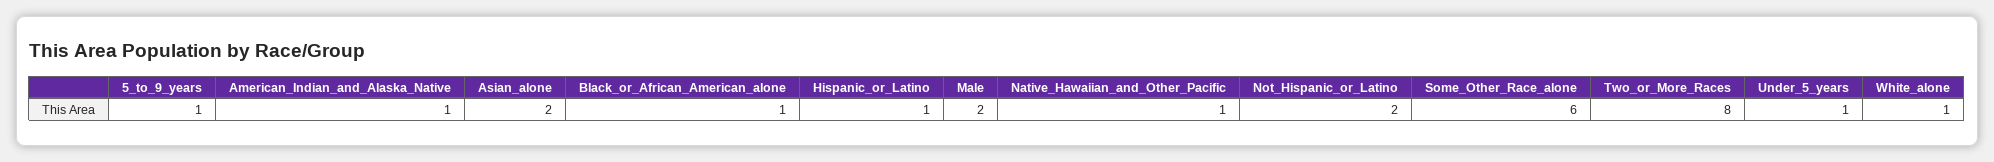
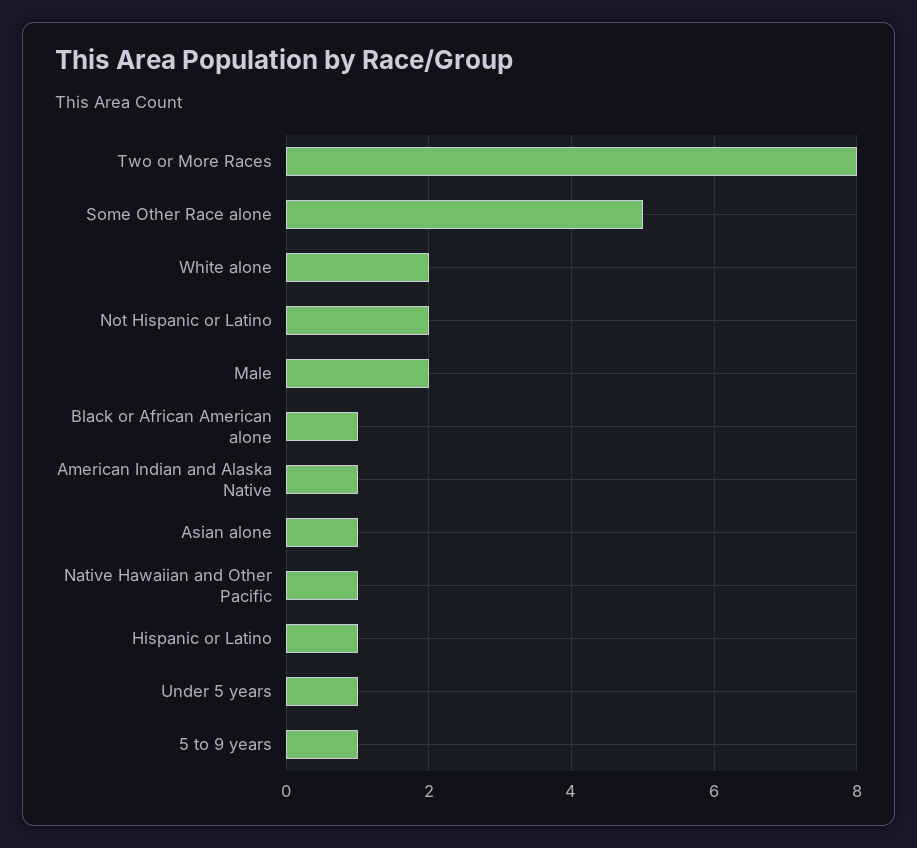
  {
    "5_to_9_years": 1,
    "American_Indian_and_Alaska_Native": 1,
-   "Asian_alone": 2,
+   "Asian_alone": 1,
    "Black_or_African_American_alone": 1,
    "Hispanic_or_Latino": 1,
    "Male": 2,
    "Native_Hawaiian_and_Other_Pacific": 1,
    "Not_Hispanic_or_Latino": 2,
-   "Some_Other_Race_alone": 6,
+   "Some_Other_Race_alone": 5,
    "Two_or_More_Races": 8,
    "Under_5_years": 1,
-   "White_alone": 1
+   "White_alone": 2
  }

